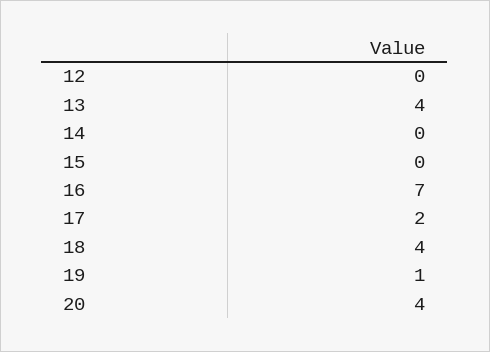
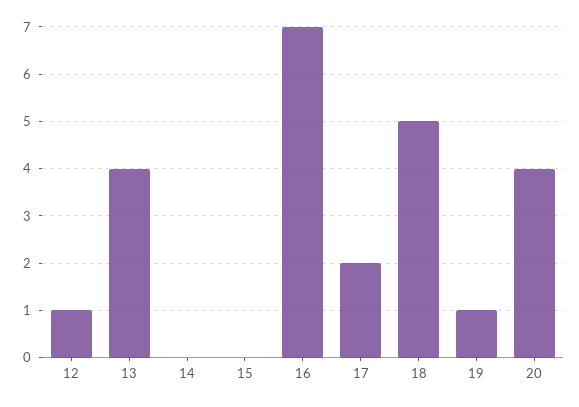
  {
-   "12": 0,
+   "12": 1,
    "13": 4,
    "14": 0,
    "15": 0,
    "16": 7,
    "17": 2,
-   "18": 4,
+   "18": 5,
    "19": 1,
    "20": 4
  }

